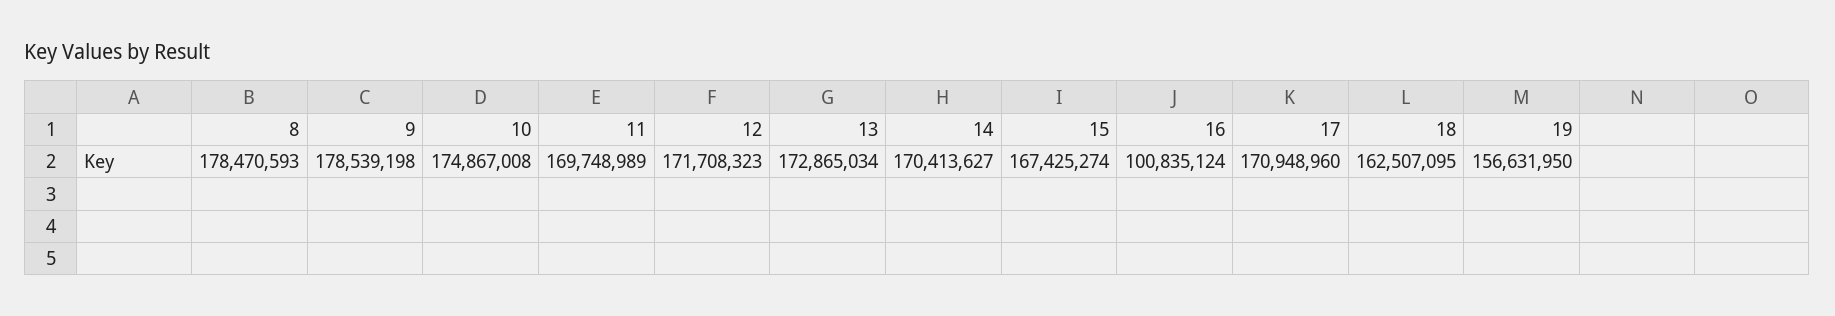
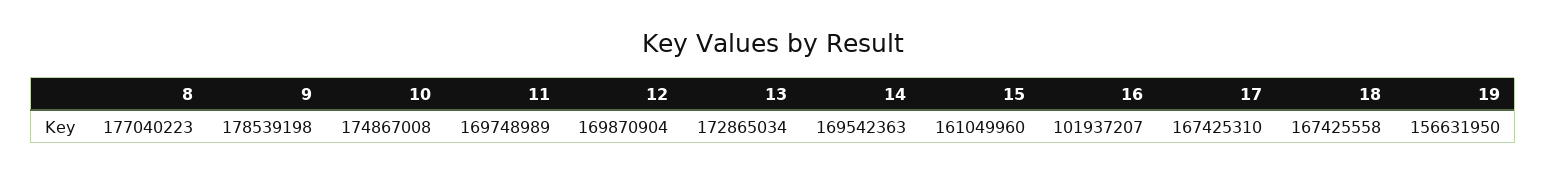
  {
-   "8": 178470593,
+   "8": 177040223,
    "9": 178539198,
    "10": 174867008,
    "11": 169748989,
-   "12": 171708323,
+   "12": 169870904,
    "13": 172865034,
-   "14": 170413627,
+   "14": 169542363,
-   "15": 167425274,
+   "15": 161049960,
-   "16": 100835124,
+   "16": 101937207,
-   "17": 170948960,
+   "17": 167425310,
-   "18": 162507095,
+   "18": 167425558,
    "19": 156631950
  }

